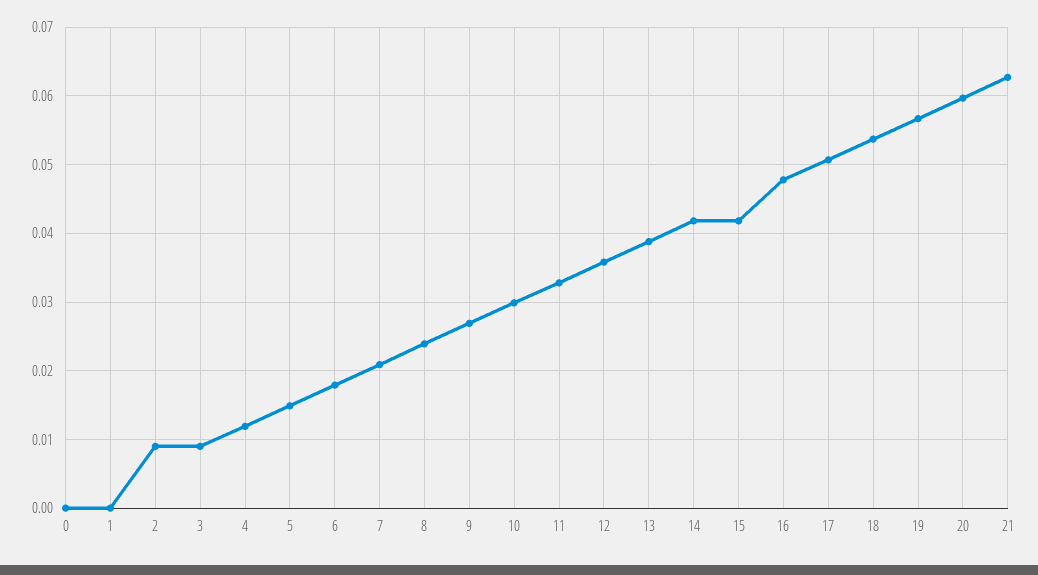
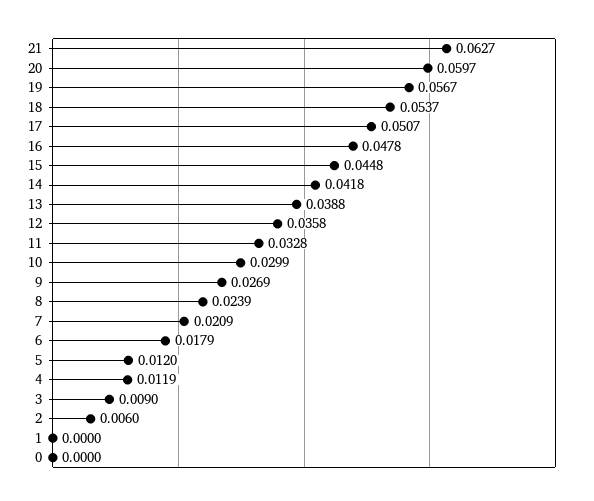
  {
    "0": 0,
    "1": 0,
-   "2": 0.009,
+   "2": 0.006,
    "3": 0.009,
    "4": 0.0119,
-   "5": 0.015,
+   "5": 0.012,
    "6": 0.0179,
    "7": 0.0209,
    "8": 0.0239,
    "9": 0.0269,
    "10": 0.0299,
    "11": 0.0328,
    "12": 0.0358,
    "13": 0.0388,
    "14": 0.0418,
-   "15": 0.042,
+   "15": 0.0448,
    "16": 0.0478,
    "17": 0.0507,
    "18": 0.0537,
    "19": 0.0567,
    "20": 0.0597,
    "21": 0.0627
  }

